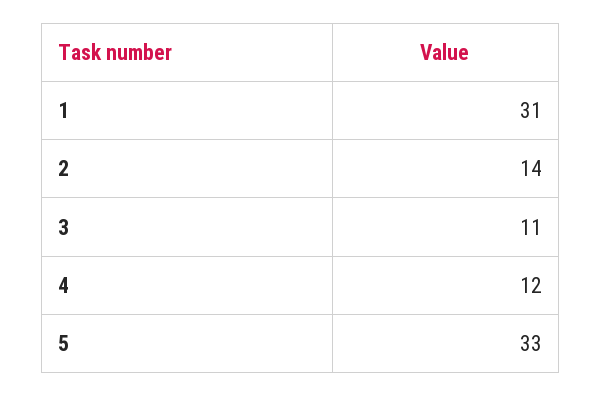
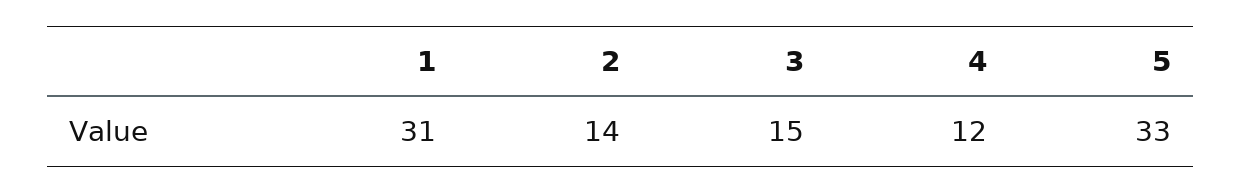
  {
    "1": 31,
    "2": 14,
-   "3": 11,
+   "3": 15,
    "4": 12,
    "5": 33
  }

